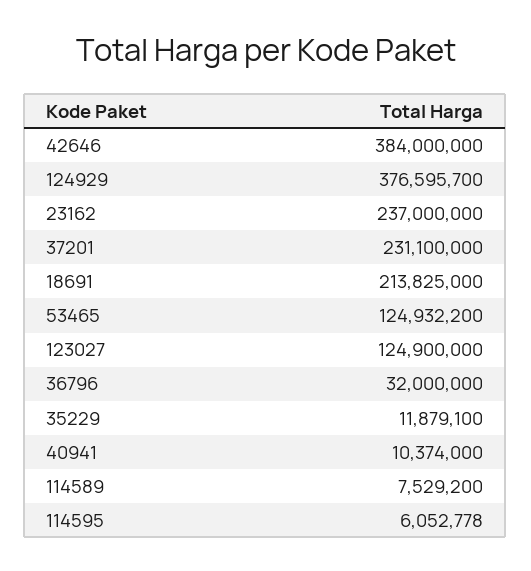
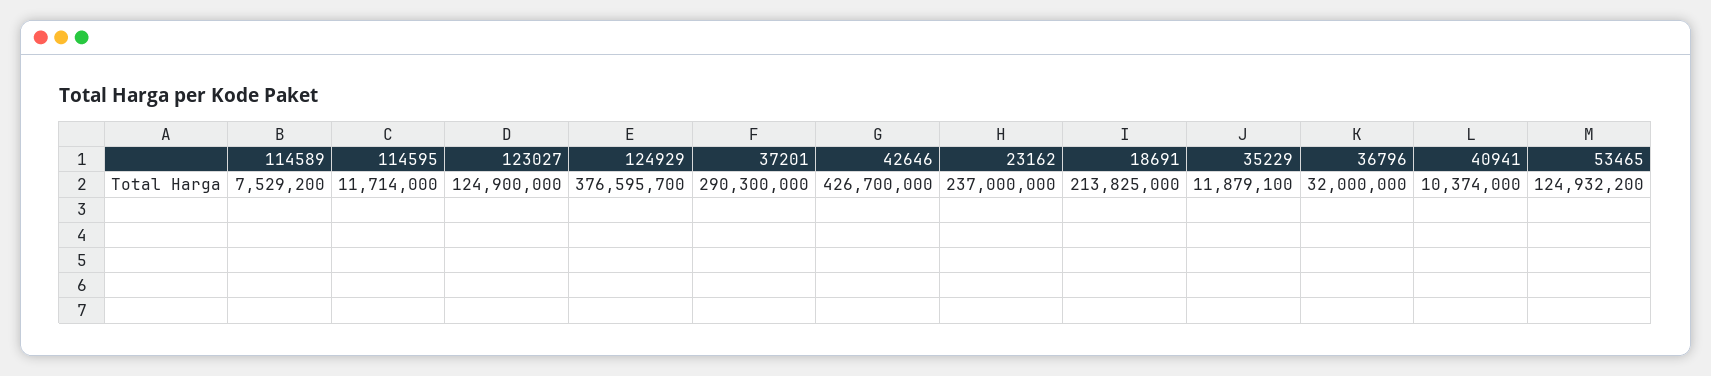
  {
-   "42646": 384000000,
+   "42646": 426700000,
    "124929": 376595700,
    "23162": 237000000,
-   "37201": 231100000,
+   "37201": 290300000,
    "18691": 213825000,
    "53465": 124932200,
    "123027": 124900000,
    "36796": 32000000,
    "35229": 11879100,
    "40941": 10374000,
    "114589": 7529200,
-   "114595": 6052778
+   "114595": 11714000
  }

